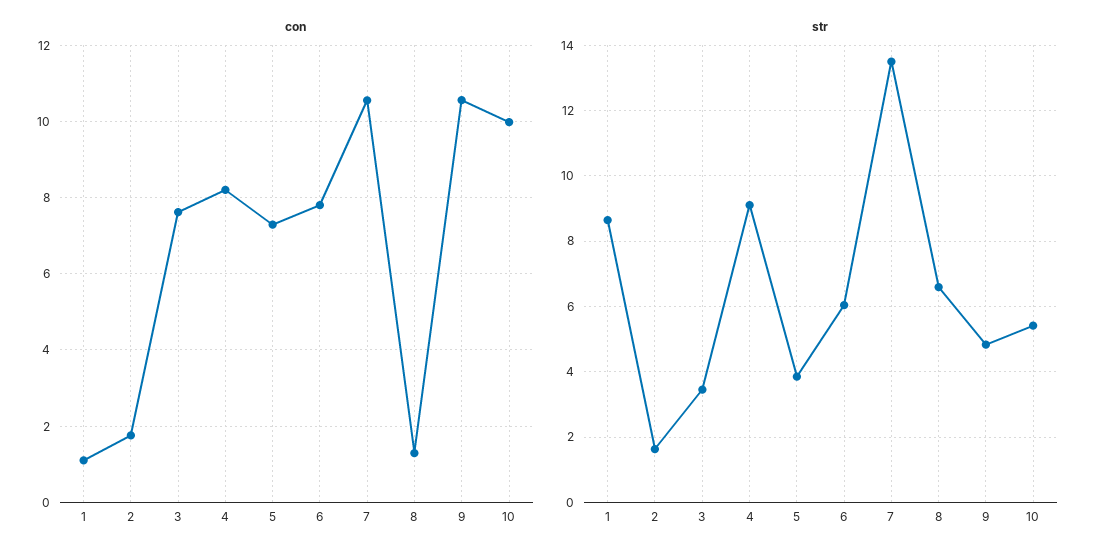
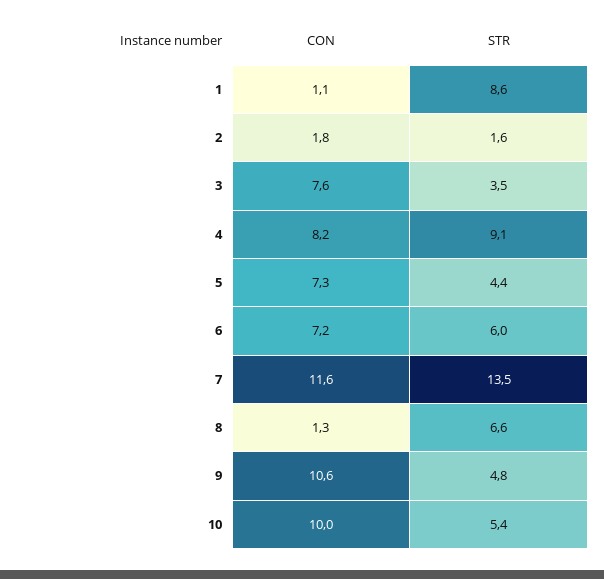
  {
    "con": {
      "1": 1.1,
      "2": 1.8,
      "3": 7.6,
      "4": 8.2,
      "5": 7.3,
-     "6": 7.8,
+     "6": 7.2,
-     "7": 10.6,
+     "7": 11.6,
      "8": 1.3,
      "9": 10.6,
      "10": 10
    },
    "str": {
      "1": 8.6,
      "2": 1.6,
      "3": 3.5,
      "4": 9.1,
-     "5": 3.8,
+     "5": 4.4,
      "6": 6,
      "7": 13.5,
      "8": 6.6,
      "9": 4.8,
      "10": 5.4
    }
  }

